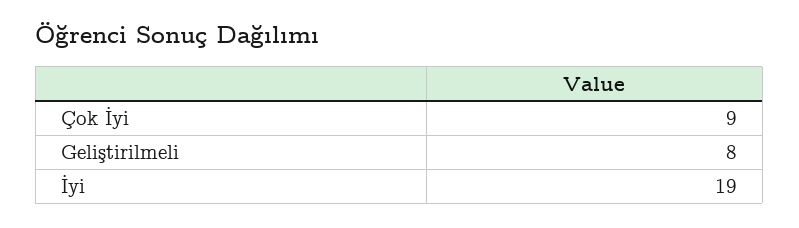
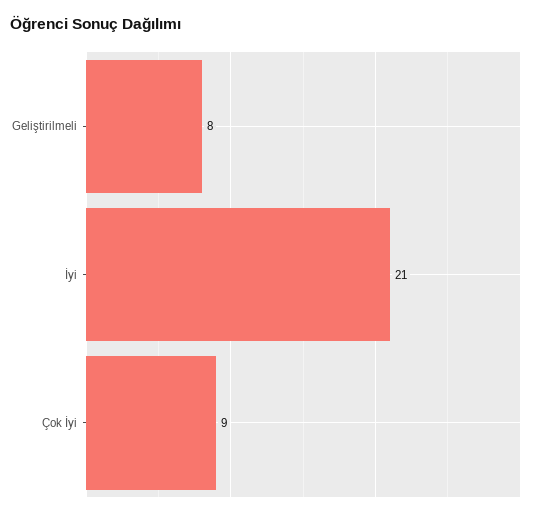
  {
    "Çok İyi": 9,
    "Geliştirilmeli": 8,
-   "İyi": 19
+   "İyi": 21
  }

